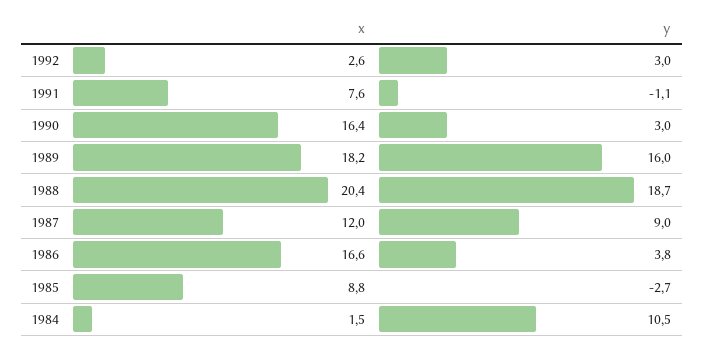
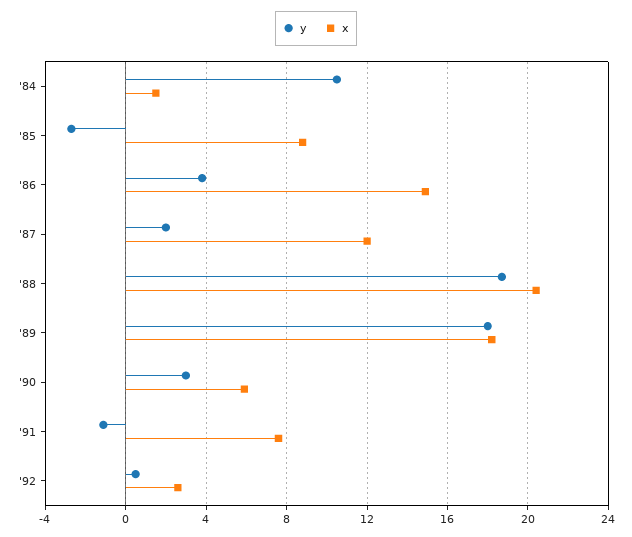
  {
    "x": {
      "1992": 2.6,
      "1991": 7.6,
-     "1990": 16.4,
+     "1990": 6,
      "1989": 18.2,
      "1988": 20.4,
      "1987": 12,
-     "1986": 16.6,
+     "1986": 15,
      "1985": 8.8,
      "1984": 1.5
    },
    "y": {
-     "1992": 3,
+     "1992": 0.5,
      "1991": -1.1,
      "1990": 3,
-     "1989": 16,
+     "1989": 18,
      "1988": 18.7,
-     "1987": 9,
+     "1987": 2,
      "1986": 3.8,
      "1985": -2.7,
      "1984": 10.5
    }
  }

